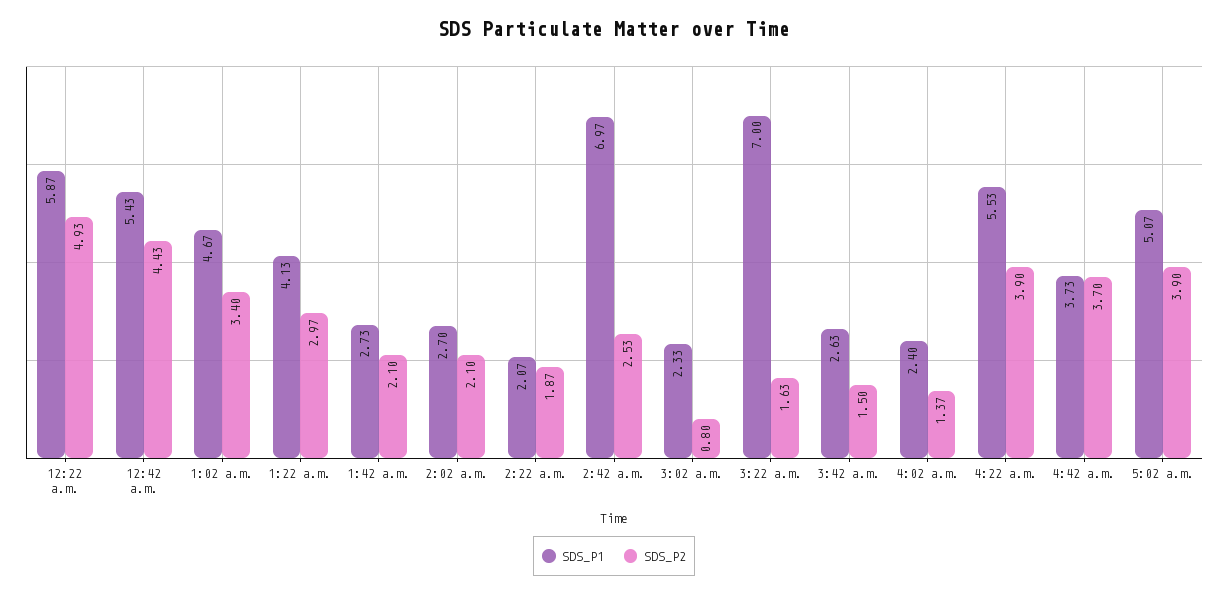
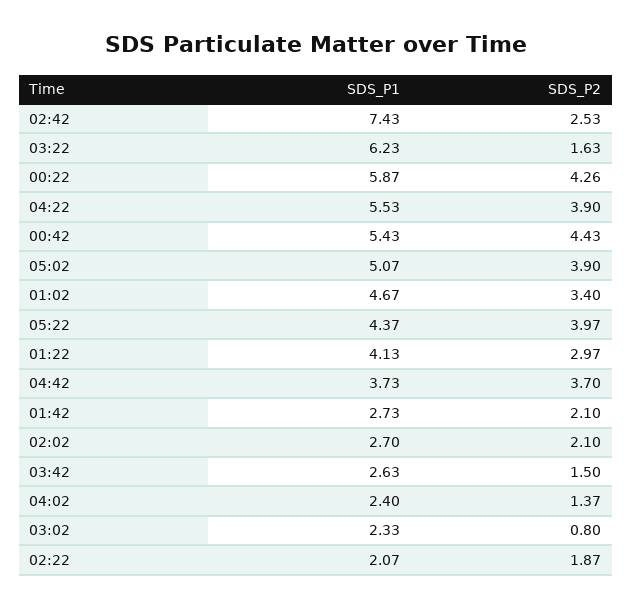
  {
    "SDS_P1": {
      "12:22 a.m.": 5.87,
      "12:42 a.m.": 5.43,
      "1:02 a.m.": 4.67,
      "1:22 a.m.": 4.13,
      "1:42 a.m.": 2.73,
      "2:02 a.m.": 2.7,
      "2:22 a.m.": 2.07,
-     "2:42 a.m.": 6.97,
+     "2:42 a.m.": 7.43,
      "3:02 a.m.": 2.33,
-     "3:22 a.m.": 7,
+     "3:22 a.m.": 6.23,
      "3:42 a.m.": 2.63,
      "4:02 a.m.": 2.4,
      "4:22 a.m.": 5.53,
      "4:42 a.m.": 3.73,
-     "5:02 a.m.": 5.07
+     "5:02 a.m.": 5.07,
+     "05:22": 4.37
    },
    "SDS_P2": {
-     "12:22 a.m.": 4.93,
+     "12:22 a.m.": 4.26,
      "12:42 a.m.": 4.43,
      "1:02 a.m.": 3.4,
      "1:22 a.m.": 2.97,
      "1:42 a.m.": 2.1,
      "2:02 a.m.": 2.1,
      "2:22 a.m.": 1.87,
      "2:42 a.m.": 2.53,
      "3:02 a.m.": 0.8,
      "3:22 a.m.": 1.63,
      "3:42 a.m.": 1.5,
      "4:02 a.m.": 1.37,
      "4:22 a.m.": 3.9,
      "4:42 a.m.": 3.7,
-     "5:02 a.m.": 3.9
+     "5:02 a.m.": 3.9,
+     "05:22": 3.97
    }
  }

